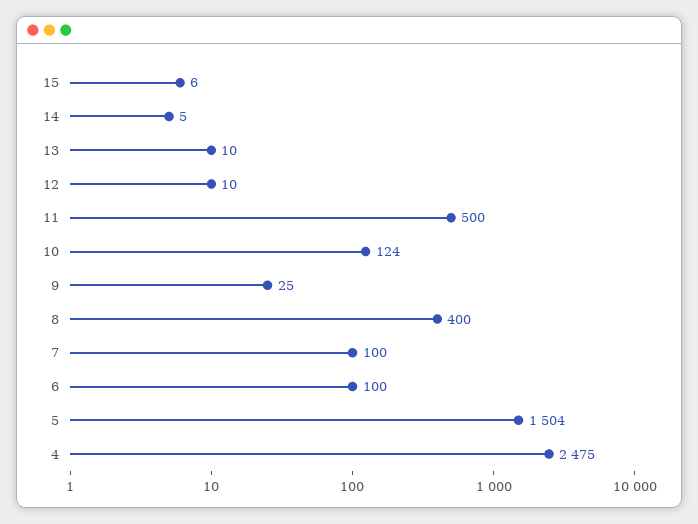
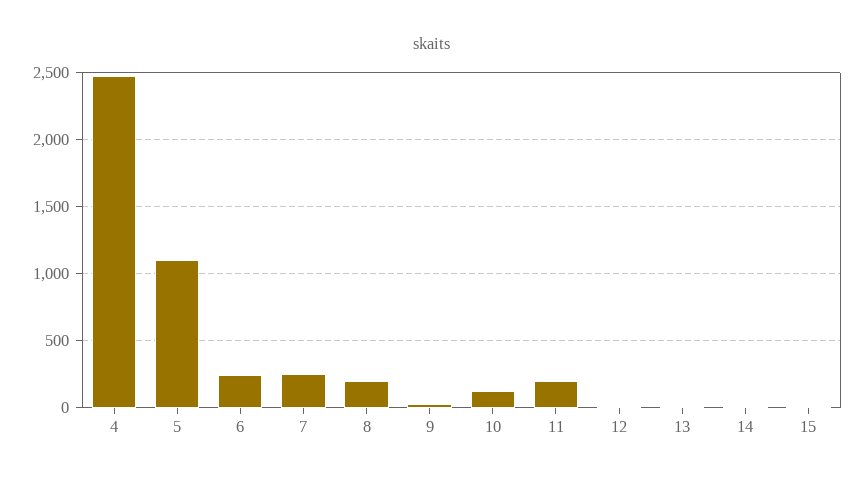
  {
    "15": 6,
    "14": 5,
    "13": 10,
    "12": 10,
-   "11": 500,
+   "11": 200,
    "10": 124,
    "9": 25,
-   "8": 400,
+   "8": 200,
-   "7": 100,
+   "7": 250,
-   "6": 100,
+   "6": 250,
-   "5": 1504,
+   "5": 1100,
    "4": 2475
  }

